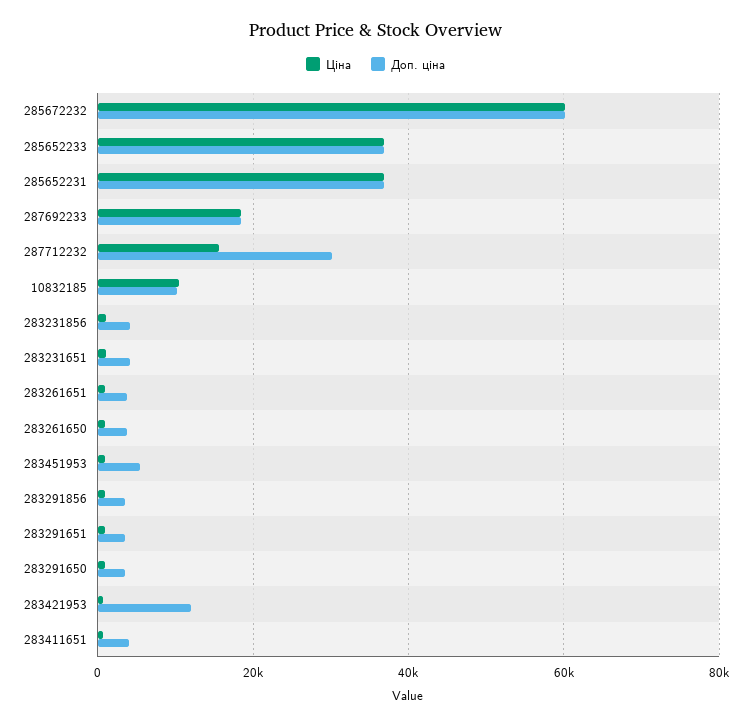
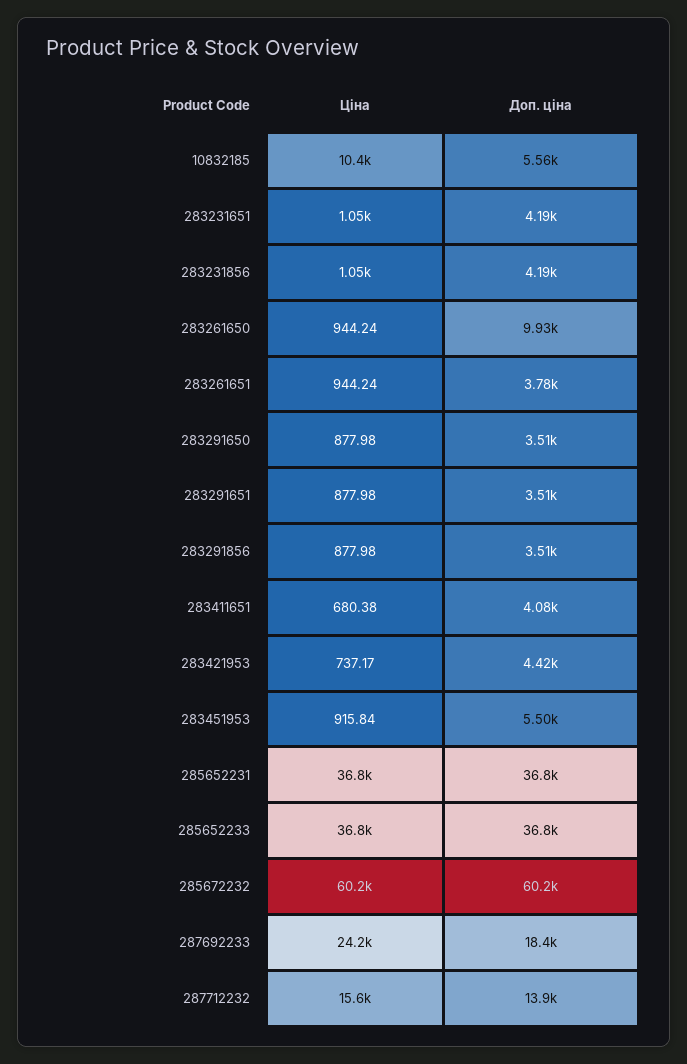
  {
    "Ціна": {
      "285672232": 60200,
      "285652233": 36800,
      "285652231": 36800,
-     "287692233": 18000,
+     "287692233": 24200,
      "287712232": 15600,
      "10832185": 10400,
      "283231856": 1050,
      "283231651": 1050,
      "283261651": 944.24,
      "283261650": 944.24,
      "283451953": 915.84,
      "283291856": 877.98,
      "283291651": 877.98,
      "283291650": 877.98,
      "283421953": 737.17,
      "283411651": 680.38
    },
    "Доп. ціна": {
      "285672232": 60200,
      "285652233": 36800,
      "285652231": 36800,
      "287692233": 18400,
-     "287712232": 30000,
+     "287712232": 13900,
-     "10832185": 10000,
+     "10832185": 5560,
      "283231856": 4190,
      "283231651": 4190,
      "283261651": 3780,
-     "283261650": 4000,
+     "283261650": 9930,
      "283451953": 5500,
      "283291856": 3510,
      "283291651": 3510,
      "283291650": 3510,
-     "283421953": 12000,
+     "283421953": 4420,
      "283411651": 4080
    }
  }

